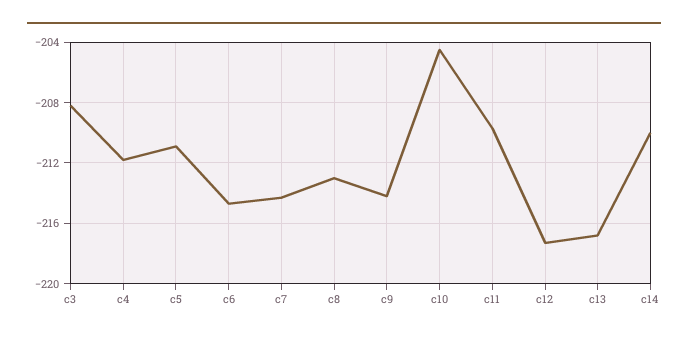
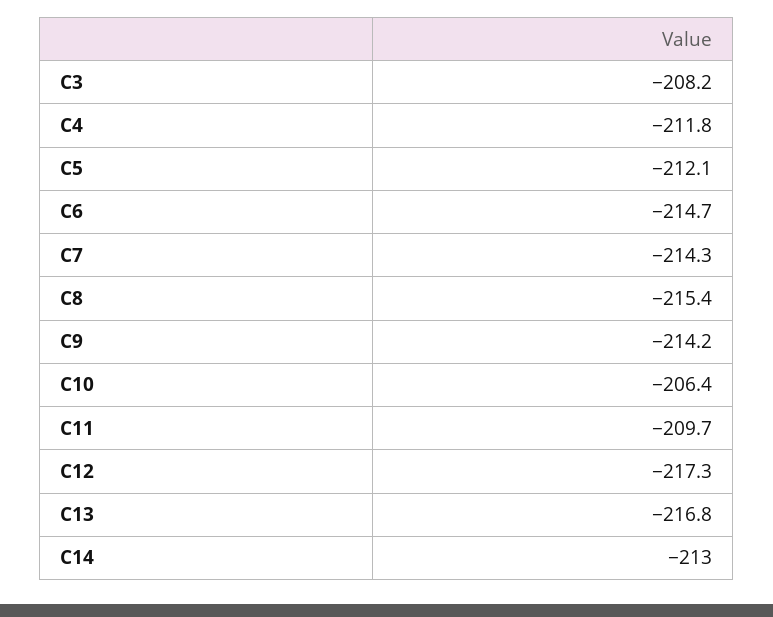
  {
    "c3": -208.2,
    "c4": -211.8,
-   "c5": -211,
+   "c5": -212.1,
    "c6": -214.7,
    "c7": -214.3,
-   "c8": -213,
+   "c8": -215.4,
    "c9": -214.2,
-   "c10": -204.5,
+   "c10": -206.4,
    "c11": -209.7,
    "c12": -217.3,
    "c13": -216.8,
-   "c14": -210
+   "c14": -213
  }

